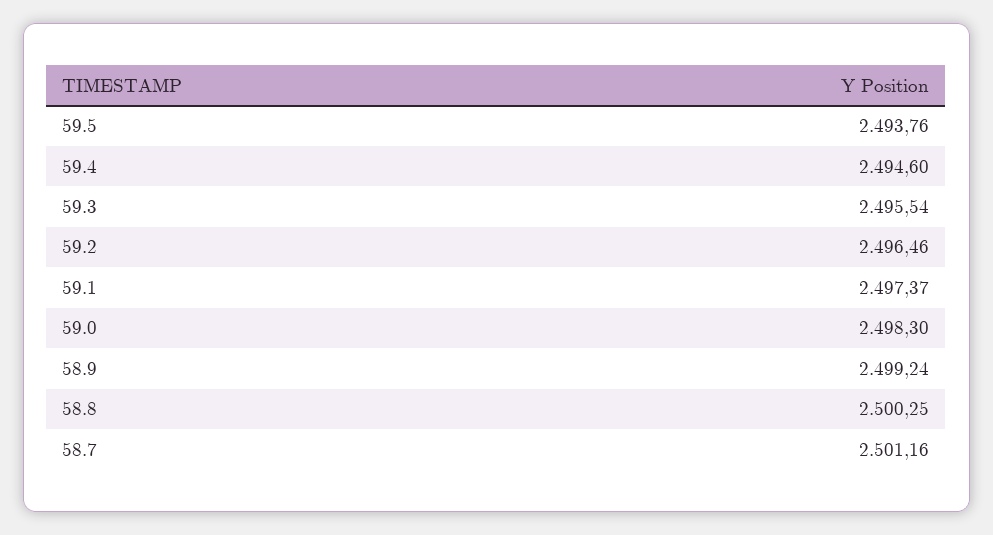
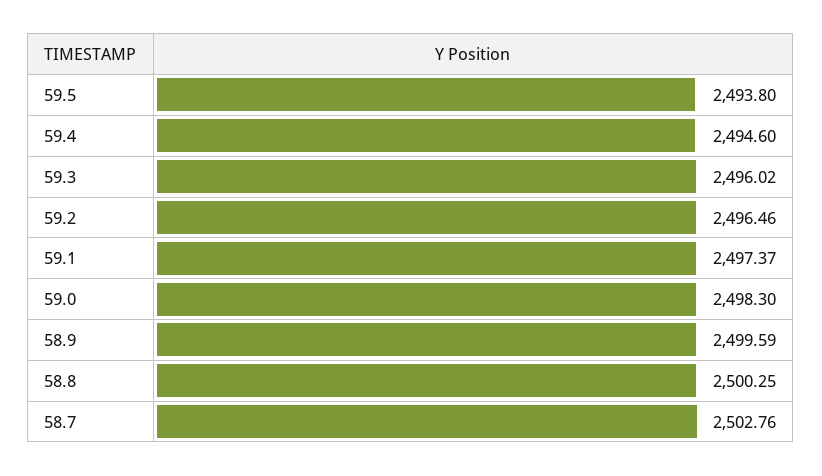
  {
-   "59.5": 2493.76,
+   "59.5": 2493.8,
    "59.4": 2494.6,
-   "59.3": 2495.54,
+   "59.3": 2496.02,
    "59.2": 2496.46,
    "59.1": 2497.37,
    "59.0": 2498.3,
-   "58.9": 2499.24,
+   "58.9": 2499.59,
    "58.8": 2500.25,
-   "58.7": 2501.16
+   "58.7": 2502.76
  }

